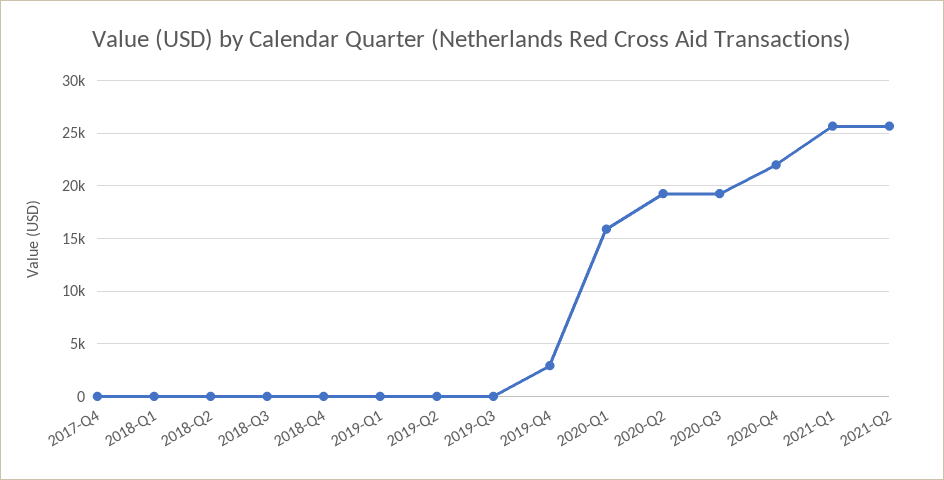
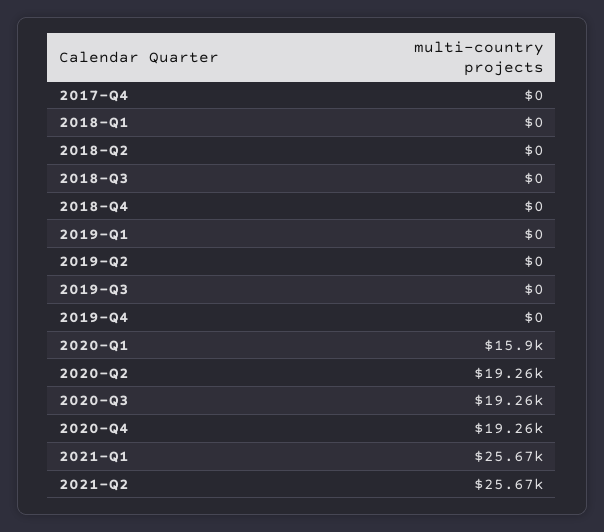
  {
    "2017-Q4": 0,
    "2018-Q1": 0,
    "2018-Q2": 0,
    "2018-Q3": 0,
    "2018-Q4": 0,
    "2019-Q1": 0,
    "2019-Q2": 0,
    "2019-Q3": 0,
-   "2019-Q4": 3000,
+   "2019-Q4": 0,
    "2020-Q1": 15900,
    "2020-Q2": 19260,
    "2020-Q3": 19260,
-   "2020-Q4": 22000,
+   "2020-Q4": 19260,
    "2021-Q1": 25670,
    "2021-Q2": 25670
  }

